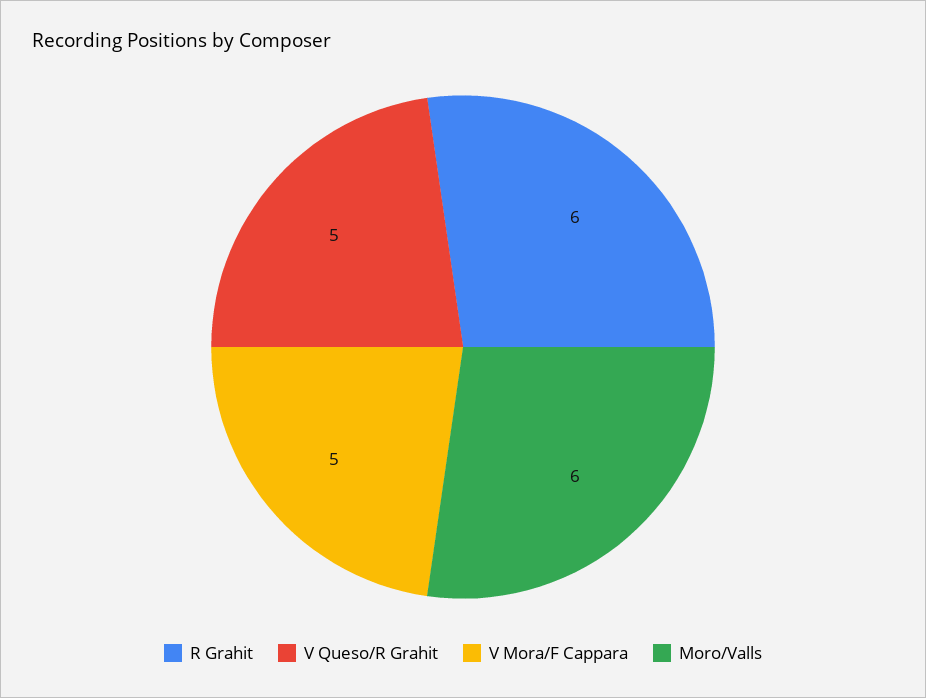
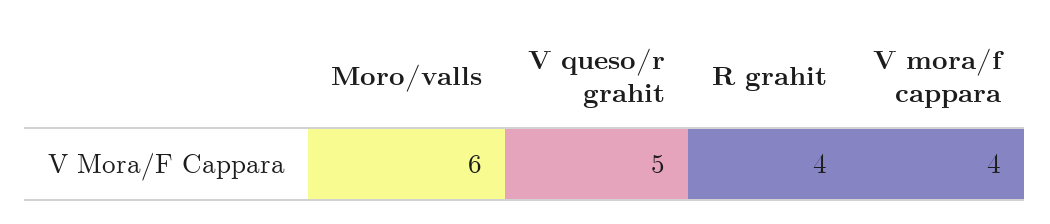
  {
-   "R Grahit": 6,
+   "R Grahit": 4,
    "V Queso/R Grahit": 5,
-   "V Mora/F Cappara": 5,
+   "V Mora/F Cappara": 4,
    "Moro/Valls": 6
  }

